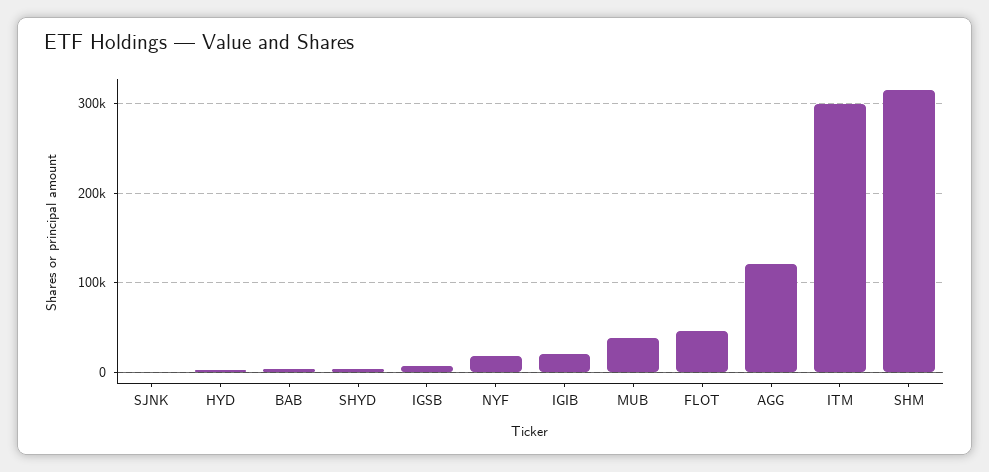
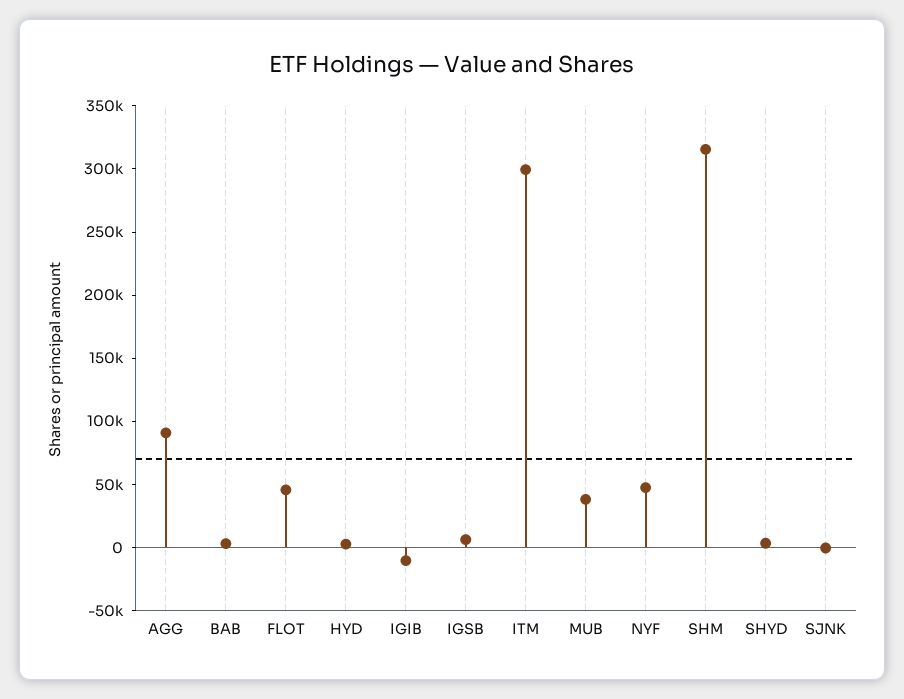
  {
    "SJNK": 0,
    "HYD": 0,
    "BAB": 0,
    "SHYD": 0,
    "IGSB": 10000,
-   "NYF": 20000,
+   "NYF": 50000,
-   "IGIB": 20000,
+   "IGIB": -10000,
    "MUB": 40000,
    "FLOT": 50000,
-   "AGG": 120000,
+   "AGG": 90000,
    "ITM": 300000,
    "SHM": 320000
  }

